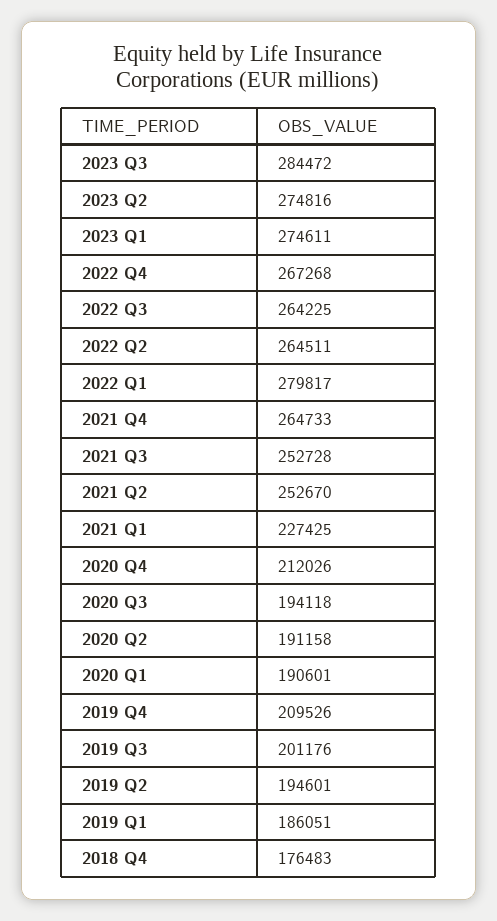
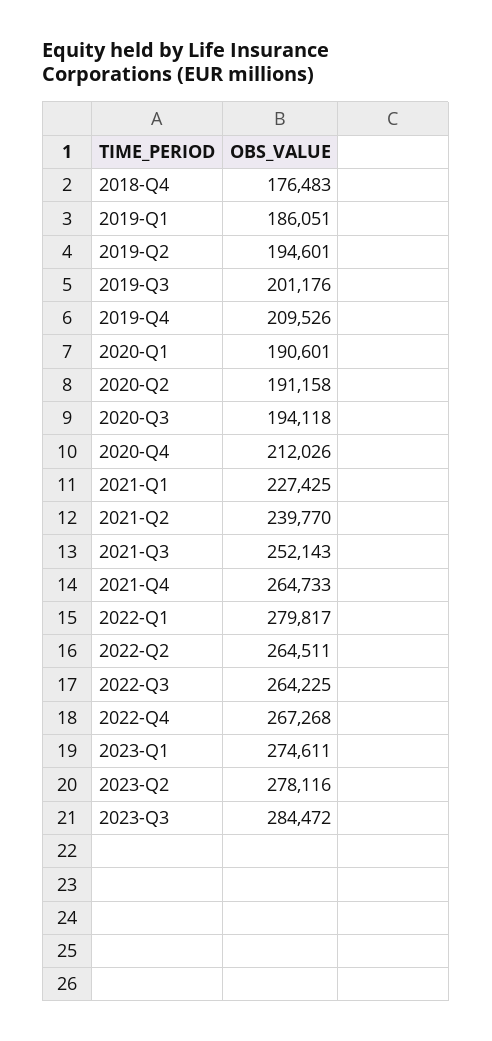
  {
    "2023 Q3": 284472,
-   "2023 Q2": 274816,
+   "2023 Q2": 278116,
    "2023 Q1": 274611,
    "2022 Q4": 267268,
    "2022 Q3": 264225,
    "2022 Q2": 264511,
    "2022 Q1": 279817,
    "2021 Q4": 264733,
-   "2021 Q3": 252728,
+   "2021 Q3": 252143,
-   "2021 Q2": 252670,
+   "2021 Q2": 239770,
    "2021 Q1": 227425,
    "2020 Q4": 212026,
    "2020 Q3": 194118,
    "2020 Q2": 191158,
    "2020 Q1": 190601,
    "2019 Q4": 209526,
    "2019 Q3": 201176,
    "2019 Q2": 194601,
    "2019 Q1": 186051,
    "2018 Q4": 176483
  }

